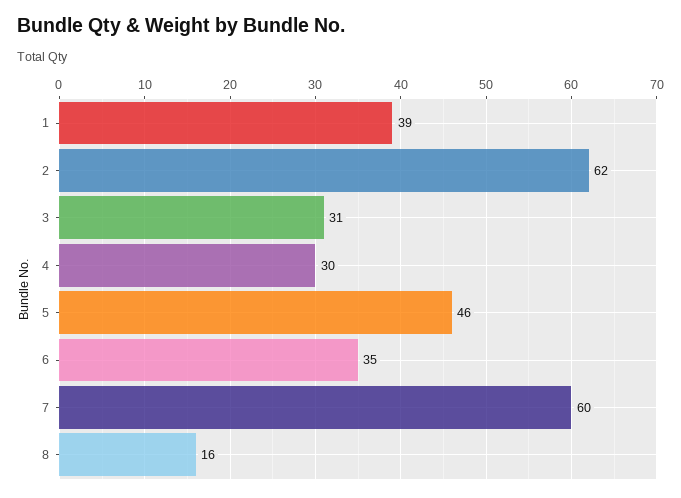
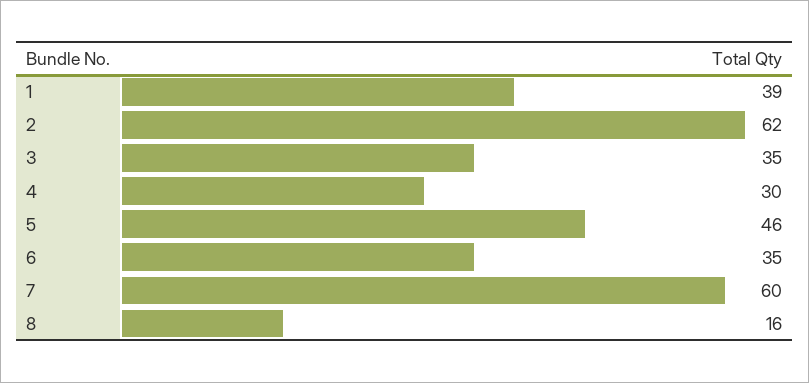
  {
    "1": 39,
    "2": 62,
-   "3": 31,
+   "3": 35,
    "4": 30,
    "5": 46,
    "6": 35,
    "7": 60,
    "8": 16
  }

